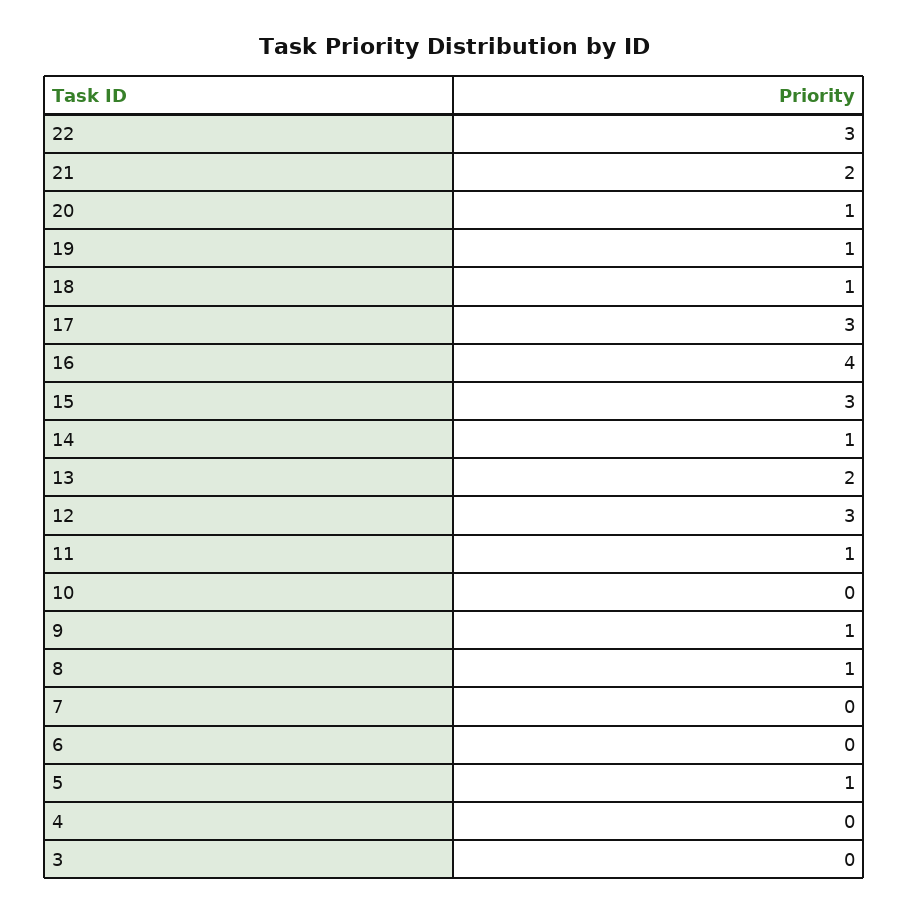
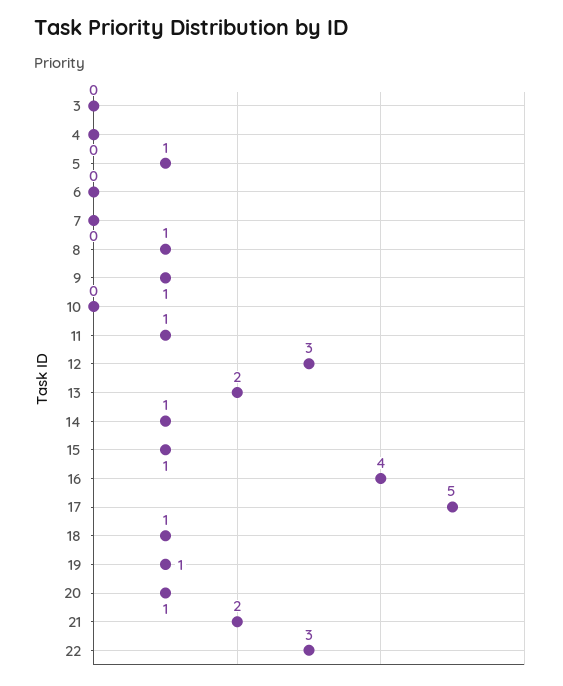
  {
    "22": 3,
    "21": 2,
    "20": 1,
    "19": 1,
    "18": 1,
-   "17": 3,
+   "17": 5,
    "16": 4,
-   "15": 3,
+   "15": 1,
    "14": 1,
    "13": 2,
    "12": 3,
    "11": 1,
    "10": 0,
    "9": 1,
    "8": 1,
    "7": 0,
    "6": 0,
    "5": 1,
    "4": 0,
    "3": 0
  }

